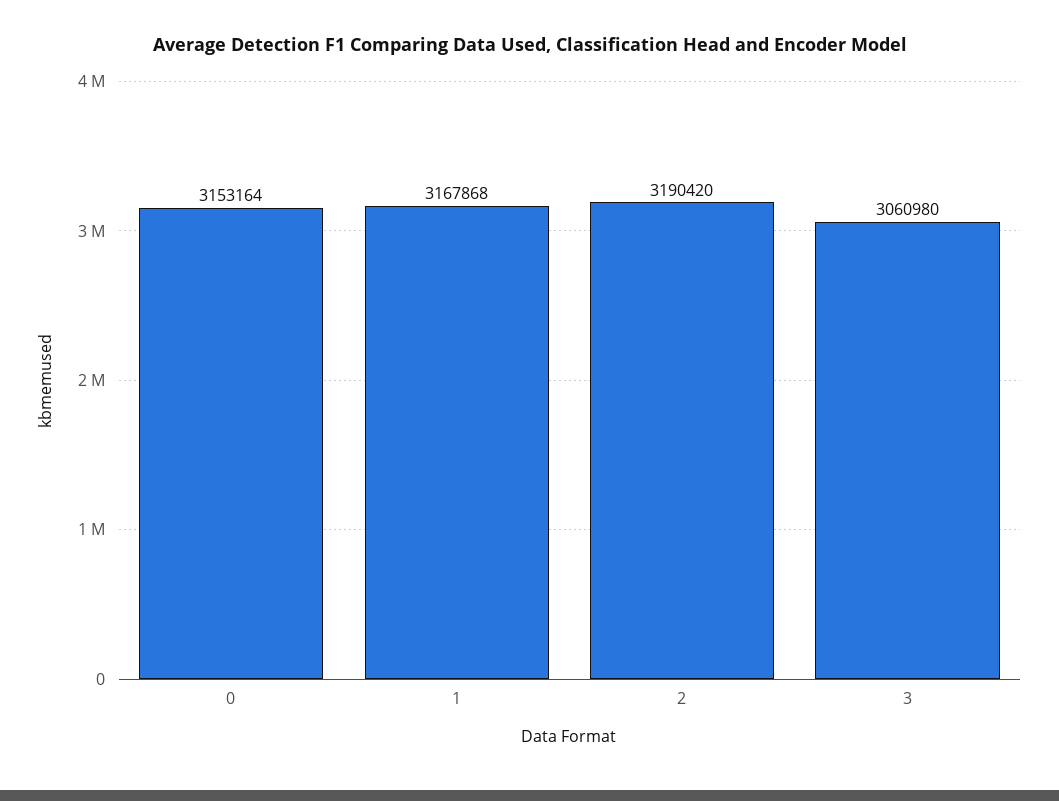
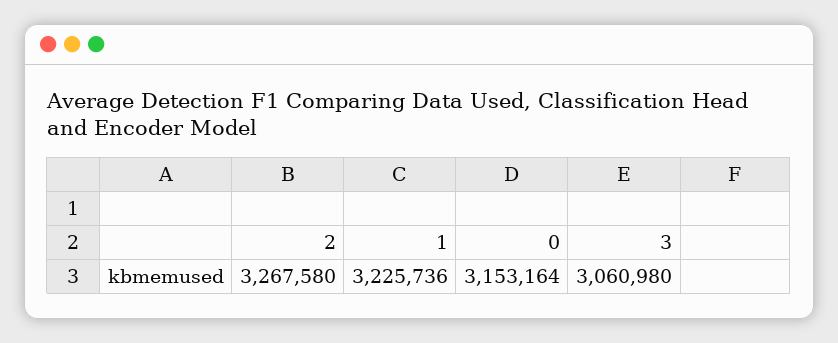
  {
    "0": 3153164,
-   "1": 3167868,
+   "1": 3225736,
-   "2": 3190420,
+   "2": 3267580,
    "3": 3060980
  }

